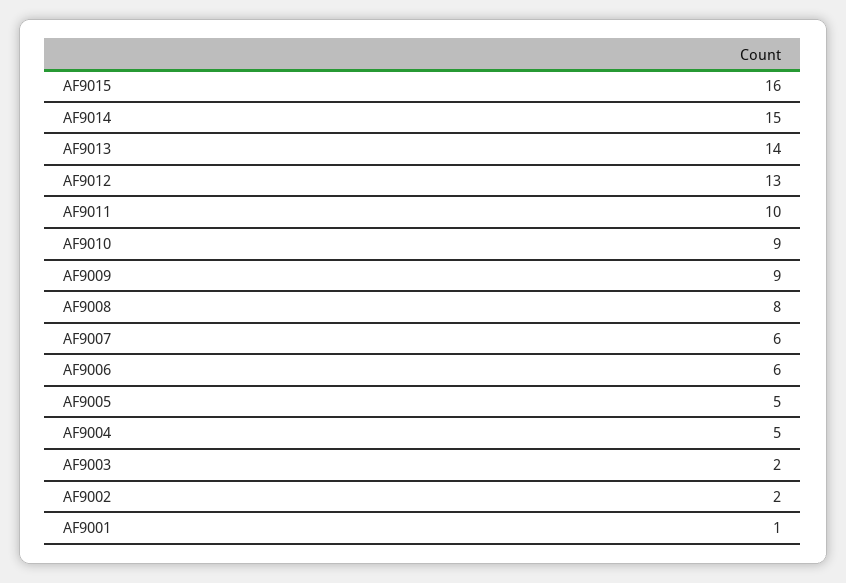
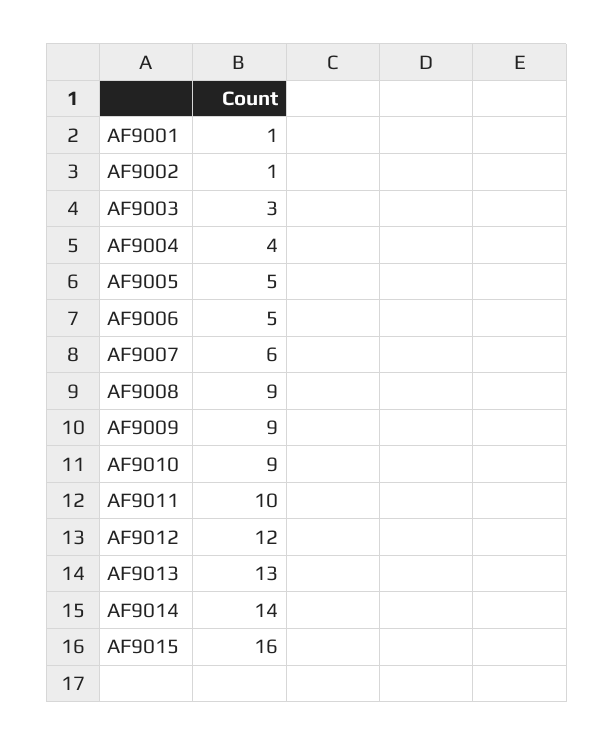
  {
    "AF9015": 16,
-   "AF9014": 15,
+   "AF9014": 14,
-   "AF9013": 14,
+   "AF9013": 13,
-   "AF9012": 13,
+   "AF9012": 12,
    "AF9011": 10,
    "AF9010": 9,
    "AF9009": 9,
-   "AF9008": 8,
+   "AF9008": 9,
    "AF9007": 6,
-   "AF9006": 6,
+   "AF9006": 5,
    "AF9005": 5,
-   "AF9004": 5,
+   "AF9004": 4,
-   "AF9003": 2,
+   "AF9003": 3,
-   "AF9002": 2,
+   "AF9002": 1,
    "AF9001": 1
  }

